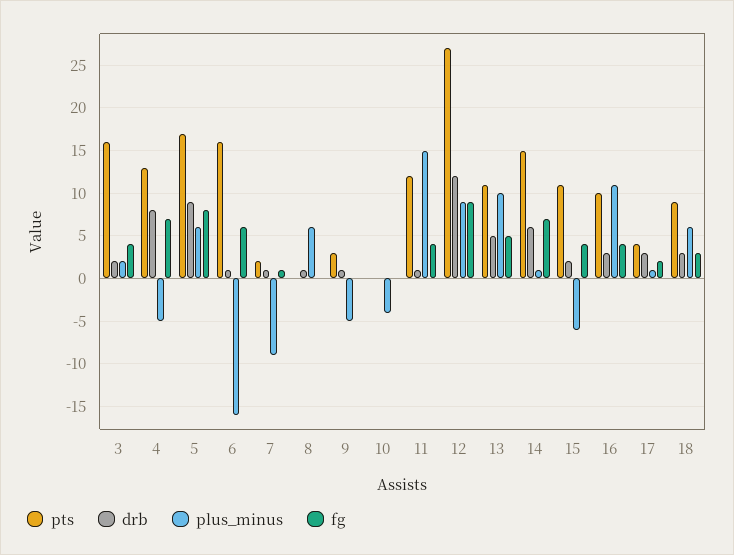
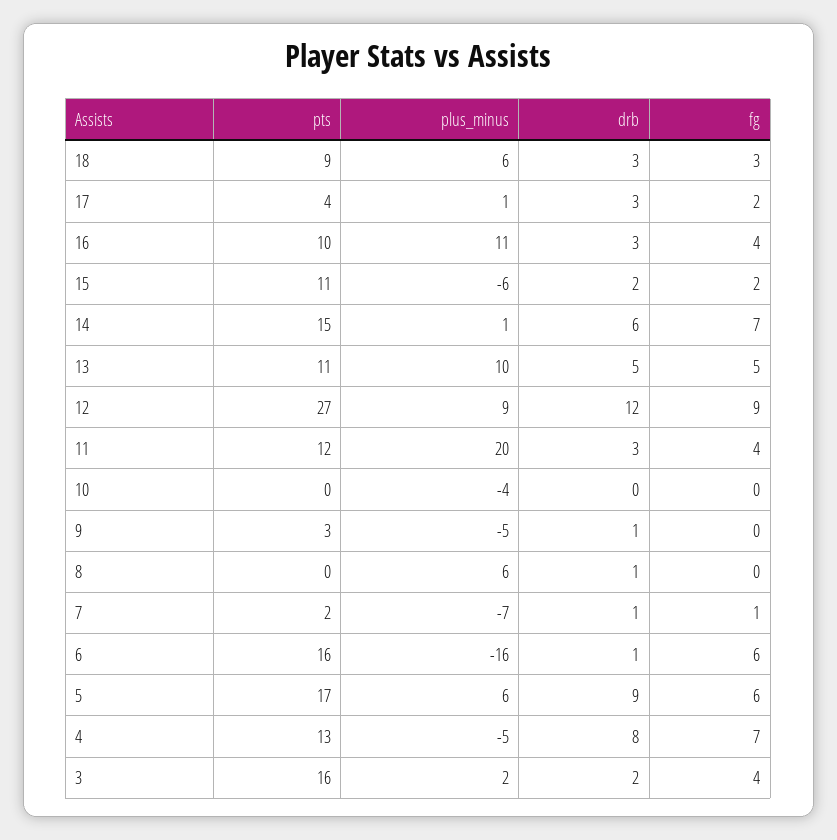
  {
    "pts": {
      "3": 16,
      "4": 13,
      "5": 17,
      "6": 16,
      "7": 2,
      "8": 0,
      "9": 3,
      "10": 0,
      "11": 12,
      "12": 27,
      "13": 11,
      "14": 15,
      "15": 11,
      "16": 10,
      "17": 4,
      "18": 9
    },
    "drb": {
      "3": 2,
      "4": 8,
      "5": 9,
      "6": 1,
      "7": 1,
      "8": 1,
      "9": 1,
      "10": 0,
-     "11": 1,
+     "11": 3,
      "12": 12,
      "13": 5,
      "14": 6,
      "15": 2,
      "16": 3,
      "17": 3,
      "18": 3
    },
    "plus_minus": {
      "3": 2,
      "4": -5,
      "5": 6,
      "6": -16,
-     "7": -9,
+     "7": -7,
      "8": 6,
      "9": -5,
      "10": -4,
-     "11": 15,
+     "11": 20,
      "12": 9,
      "13": 10,
      "14": 1,
      "15": -6,
      "16": 11,
      "17": 1,
      "18": 6
    },
    "fg": {
      "3": 4,
      "4": 7,
-     "5": 8,
+     "5": 6,
      "6": 6,
      "7": 1,
      "8": 0,
      "9": 0,
      "10": 0,
      "11": 4,
      "12": 9,
      "13": 5,
      "14": 7,
-     "15": 4,
+     "15": 2,
      "16": 4,
      "17": 2,
      "18": 3
    }
  }

